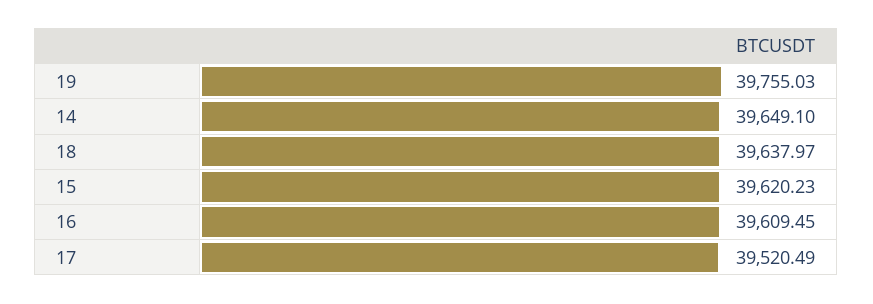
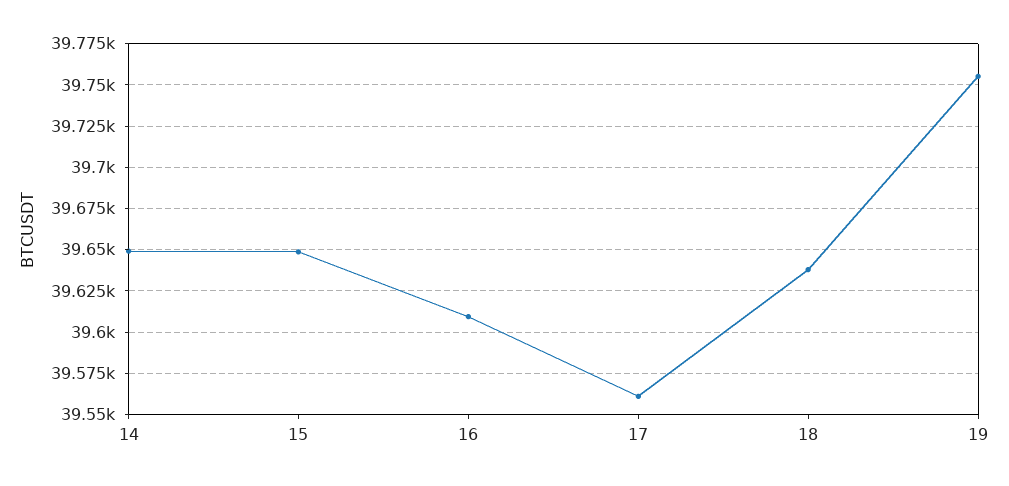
  {
    "19": 39755.03,
    "14": 39649.1,
    "18": 39637.97,
-   "15": 39620.23,
+   "15": 39650,
    "16": 39609.45,
-   "17": 39520.49
+   "17": 39560
  }

